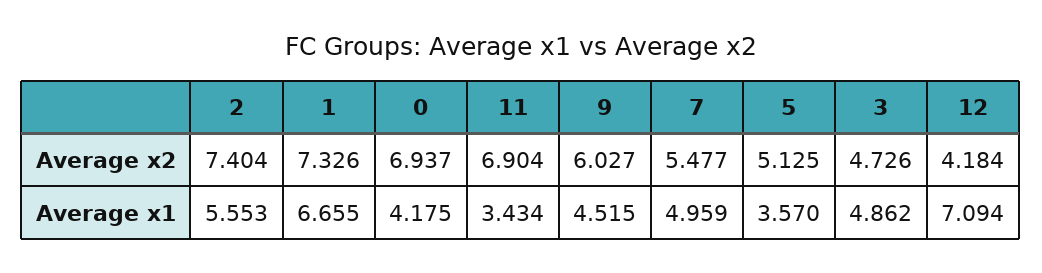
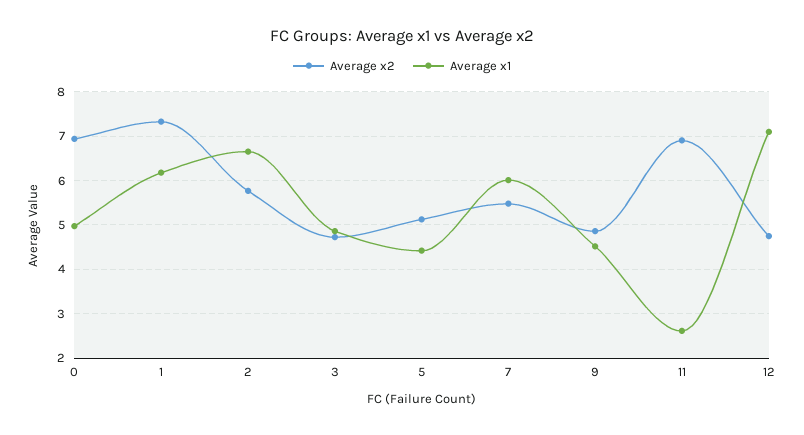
  {
    "Average x2": {
-     "2": 7.404,
+     "2": 5.8,
      "1": 7.326,
      "0": 6.937,
      "11": 6.904,
-     "9": 6.027,
+     "9": 4.8,
      "7": 5.477,
      "5": 5.125,
      "3": 4.726,
-     "12": 4.184
+     "12": 4.8
    },
    "Average x1": {
-     "2": 5.553,
+     "2": 6.6,
-     "1": 6.655,
+     "1": 6.2,
-     "0": 4.175,
+     "0": 5,
-     "11": 3.434,
+     "11": 2.6,
      "9": 4.515,
-     "7": 4.959,
+     "7": 6,
-     "5": 3.57,
+     "5": 4.4,
      "3": 4.862,
      "12": 7.094
    }
  }

